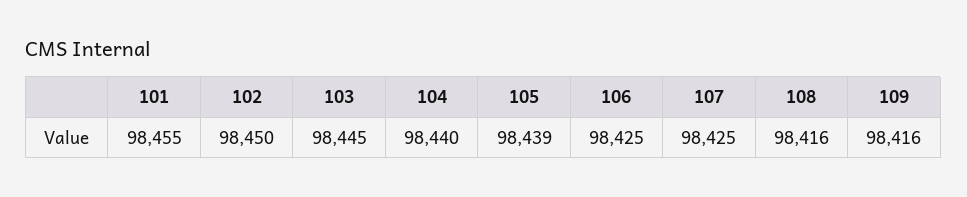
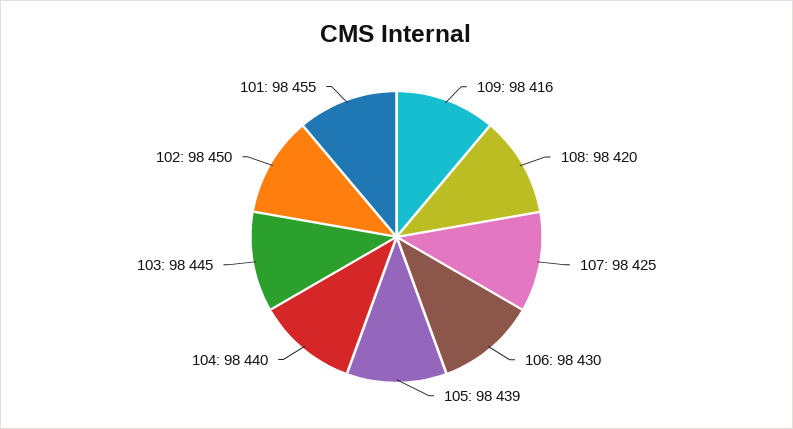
  {
    "101": 98455,
    "102": 98450,
    "103": 98445,
    "104": 98440,
    "105": 98439,
-   "106": 98425,
+   "106": 98430,
    "107": 98425,
-   "108": 98416,
+   "108": 98420,
    "109": 98416
  }

